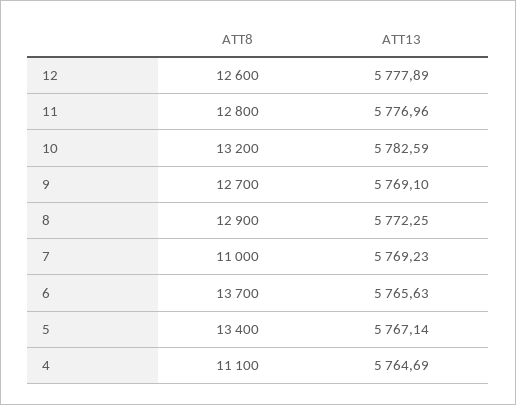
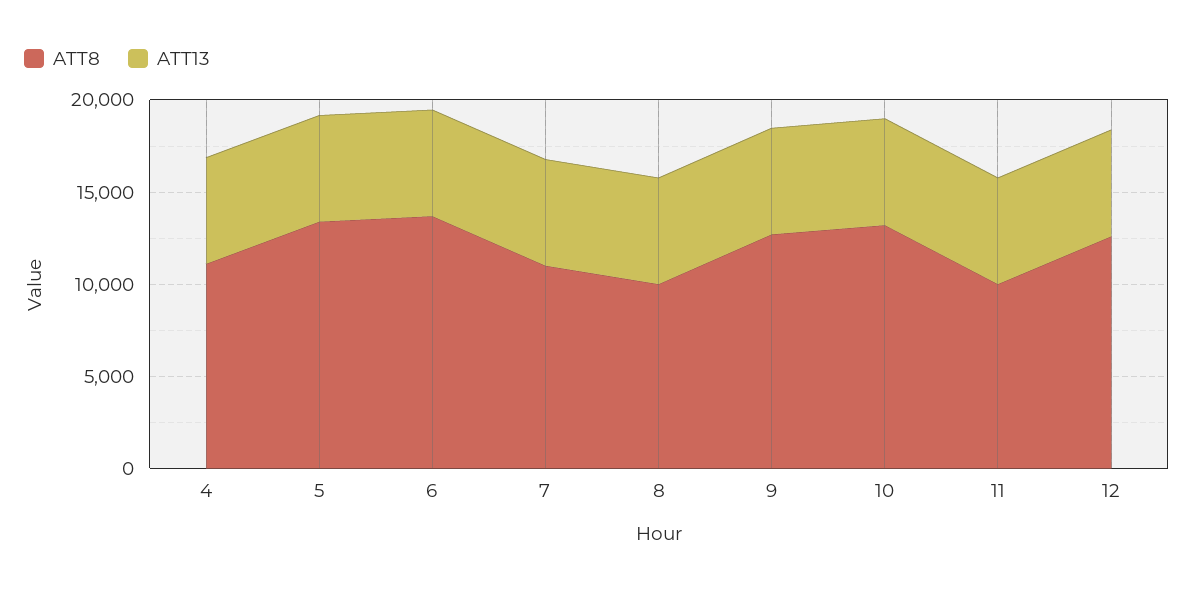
  {
    "ATT8": {
      "12": 12600,
-     "11": 12800,
+     "11": 10000,
      "10": 13200,
      "9": 12700,
-     "8": 12900,
+     "8": 10000,
      "7": 11000,
      "6": 13700,
      "5": 13400,
      "4": 11100
    },
    "ATT13": {
      "12": 5777.89,
      "11": 5776.96,
      "10": 5782.59,
      "9": 5769.1,
      "8": 5772.25,
      "7": 5769.23,
      "6": 5765.63,
      "5": 5767.14,
      "4": 5764.69
    }
  }

